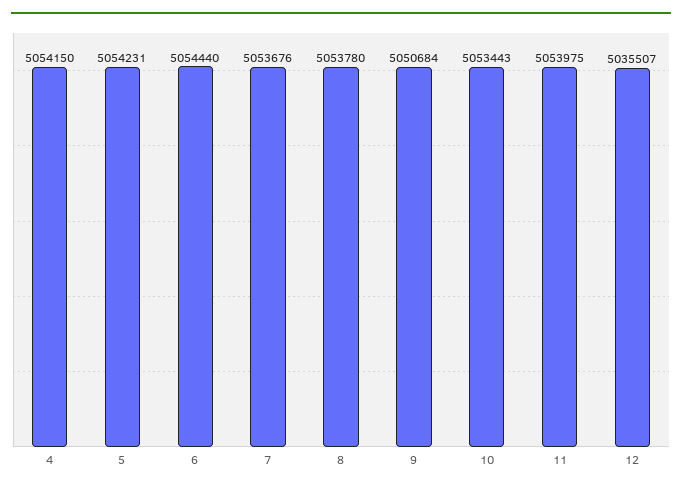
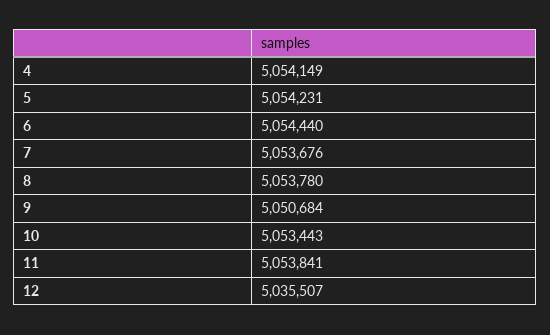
  {
-   "4": 5054150,
+   "4": 5054149,
    "5": 5054231,
    "6": 5054440,
    "7": 5053676,
    "8": 5053780,
    "9": 5050684,
    "10": 5053443,
-   "11": 5053975,
+   "11": 5053841,
    "12": 5035507
  }

